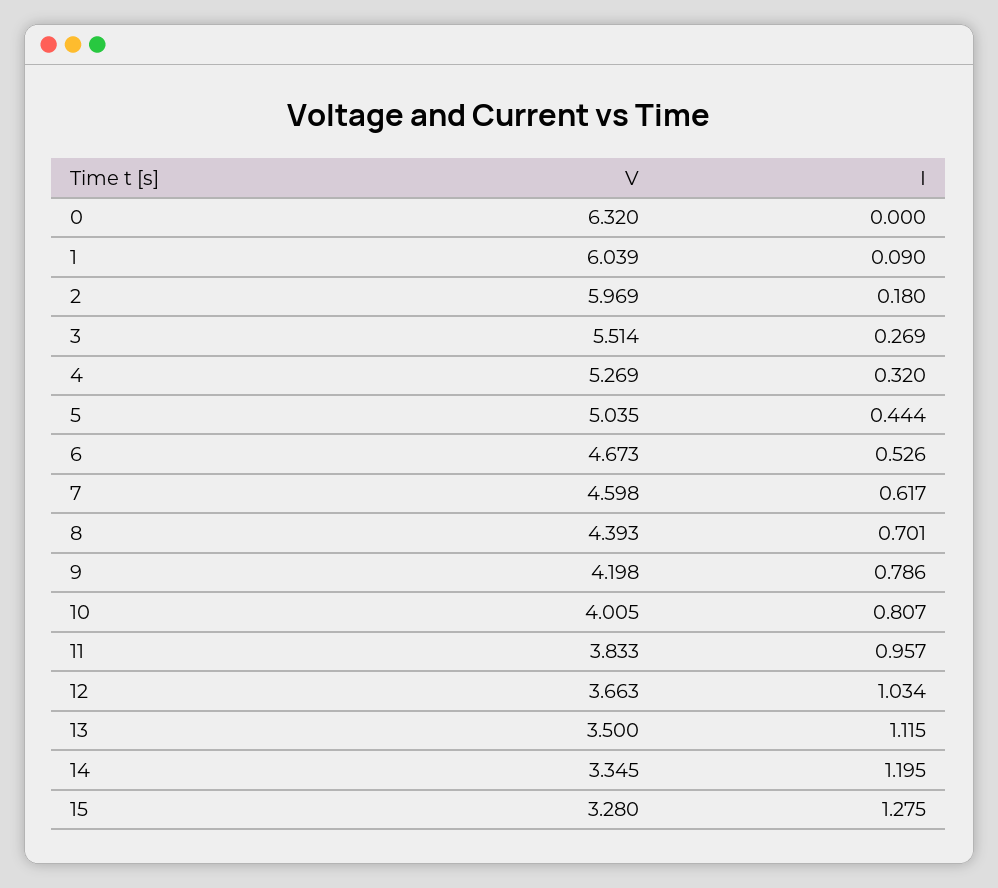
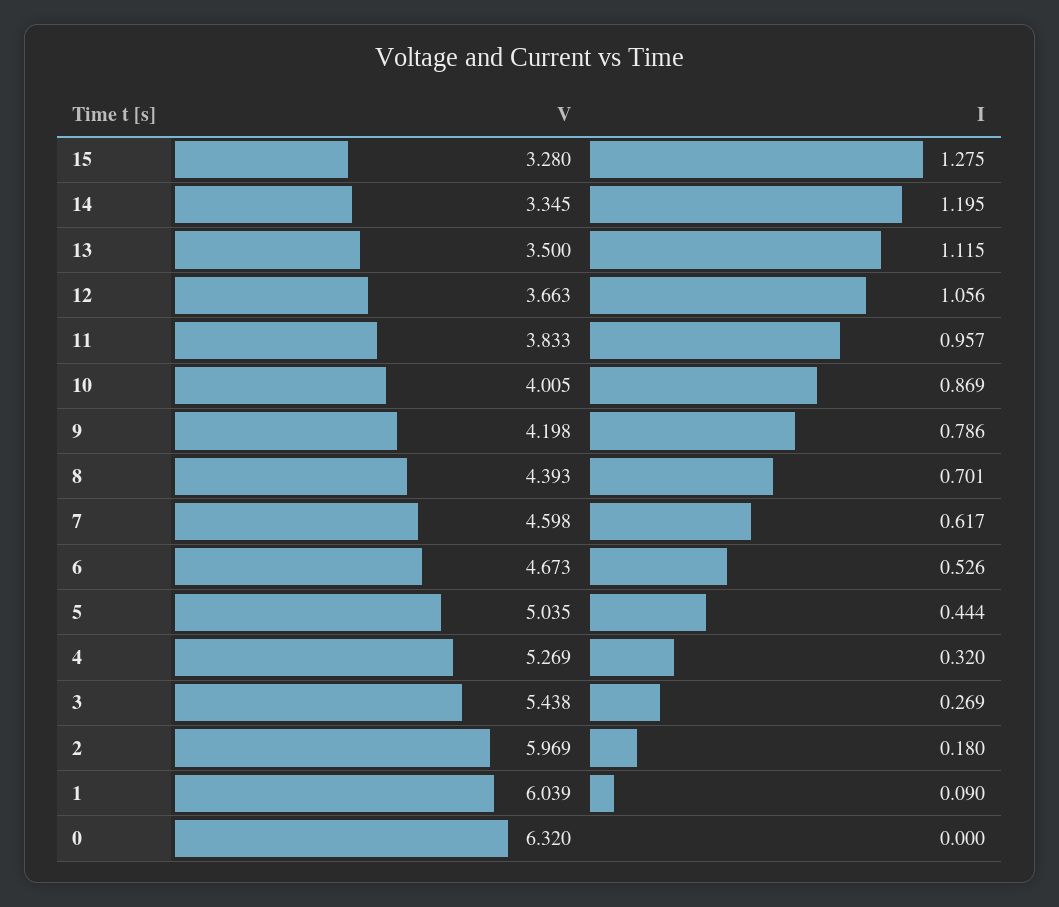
  {
    "V": {
      "0": 6.32,
      "1": 6.039,
      "2": 5.969,
-     "3": 5.514,
+     "3": 5.438,
      "4": 5.269,
      "5": 5.035,
      "6": 4.673,
      "7": 4.598,
      "8": 4.393,
      "9": 4.198,
      "10": 4.005,
      "11": 3.833,
      "12": 3.663,
      "13": 3.5,
      "14": 3.345,
      "15": 3.28
    },
    "I": {
      "0": 0,
      "1": 0.09,
      "2": 0.18,
      "3": 0.269,
      "4": 0.32,
      "5": 0.444,
      "6": 0.526,
      "7": 0.617,
      "8": 0.701,
      "9": 0.786,
-     "10": 0.807,
+     "10": 0.869,
      "11": 0.957,
-     "12": 1.034,
+     "12": 1.056,
      "13": 1.115,
      "14": 1.195,
      "15": 1.275
    }
  }

